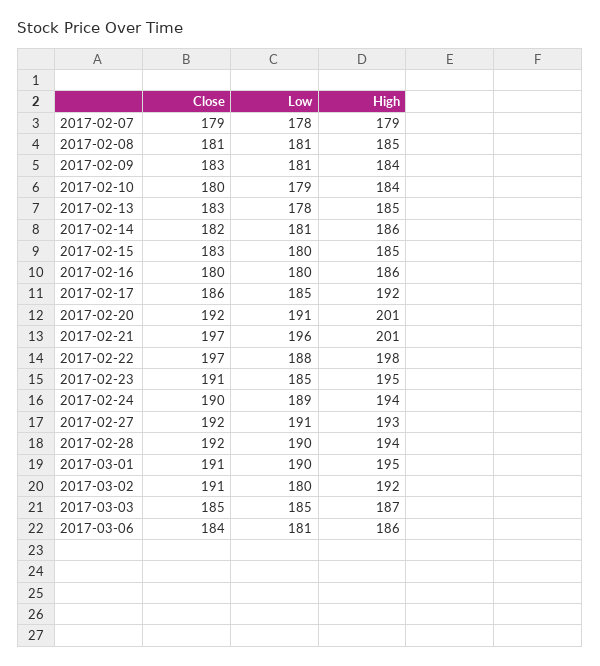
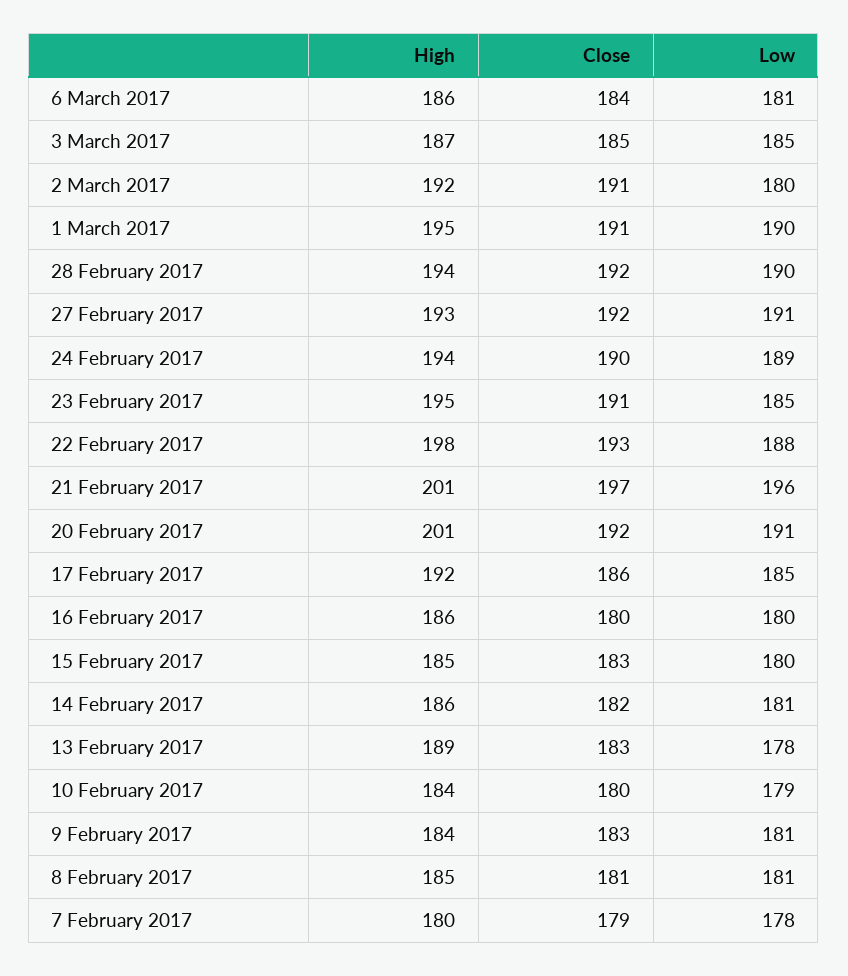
  {
    "Close": {
      "2017-02-07": 179,
      "2017-02-08": 181,
      "2017-02-09": 183,
      "2017-02-10": 180,
      "2017-02-13": 183,
      "2017-02-14": 182,
      "2017-02-15": 183,
      "2017-02-16": 180,
      "2017-02-17": 186,
      "2017-02-20": 192,
      "2017-02-21": 197,
-     "2017-02-22": 197,
+     "2017-02-22": 193,
      "2017-02-23": 191,
      "2017-02-24": 190,
      "2017-02-27": 192,
      "2017-02-28": 192,
      "2017-03-01": 191,
      "2017-03-02": 191,
      "2017-03-03": 185,
      "2017-03-06": 184
    },
    "Low": {
      "2017-02-07": 178,
      "2017-02-08": 181,
      "2017-02-09": 181,
      "2017-02-10": 179,
      "2017-02-13": 178,
      "2017-02-14": 181,
      "2017-02-15": 180,
      "2017-02-16": 180,
      "2017-02-17": 185,
      "2017-02-20": 191,
      "2017-02-21": 196,
      "2017-02-22": 188,
      "2017-02-23": 185,
      "2017-02-24": 189,
      "2017-02-27": 191,
      "2017-02-28": 190,
      "2017-03-01": 190,
      "2017-03-02": 180,
      "2017-03-03": 185,
      "2017-03-06": 181
    },
    "High": {
-     "2017-02-07": 179,
+     "2017-02-07": 180,
      "2017-02-08": 185,
      "2017-02-09": 184,
      "2017-02-10": 184,
-     "2017-02-13": 185,
+     "2017-02-13": 189,
      "2017-02-14": 186,
      "2017-02-15": 185,
      "2017-02-16": 186,
      "2017-02-17": 192,
      "2017-02-20": 201,
      "2017-02-21": 201,
      "2017-02-22": 198,
      "2017-02-23": 195,
      "2017-02-24": 194,
      "2017-02-27": 193,
      "2017-02-28": 194,
      "2017-03-01": 195,
      "2017-03-02": 192,
      "2017-03-03": 187,
      "2017-03-06": 186
    }
  }

